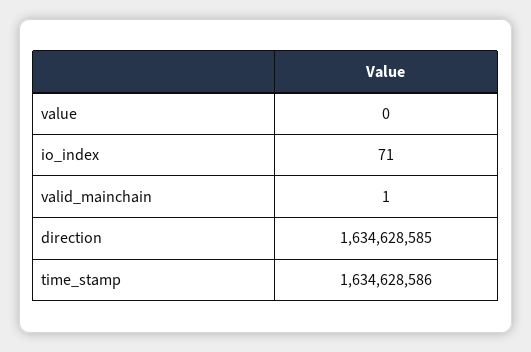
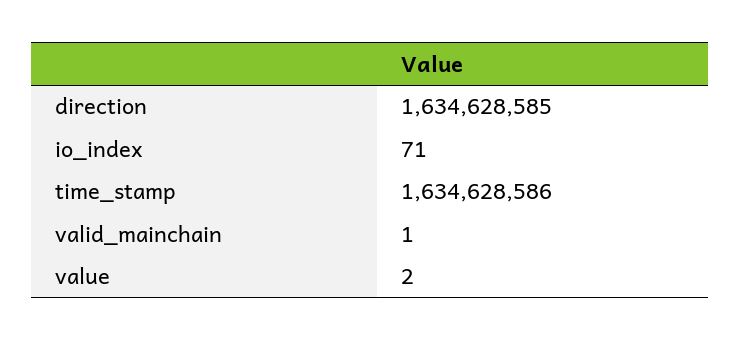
  {
-   "value": 0,
+   "value": 2,
    "io_index": 71,
    "valid_mainchain": 1,
    "direction": 1634628585,
    "time_stamp": 1634628586
  }

